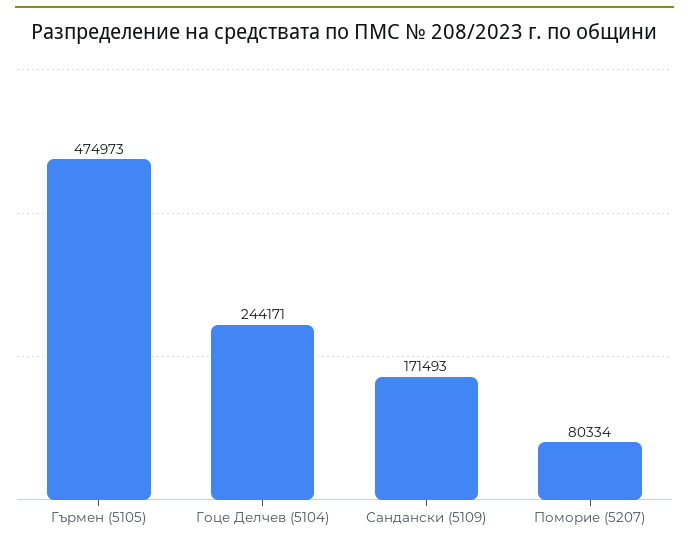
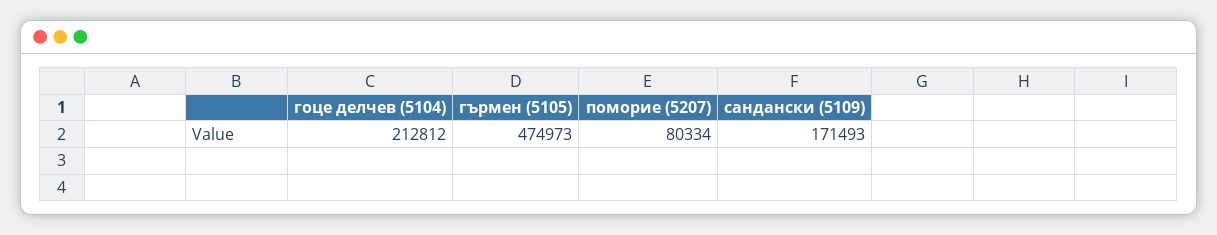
  {
    "Гърмен (5105)": 474973,
-   "Гоце Делчев (5104)": 244171,
+   "Гоце Делчев (5104)": 212812,
    "Сандански (5109)": 171493,
    "Поморие (5207)": 80334
  }

